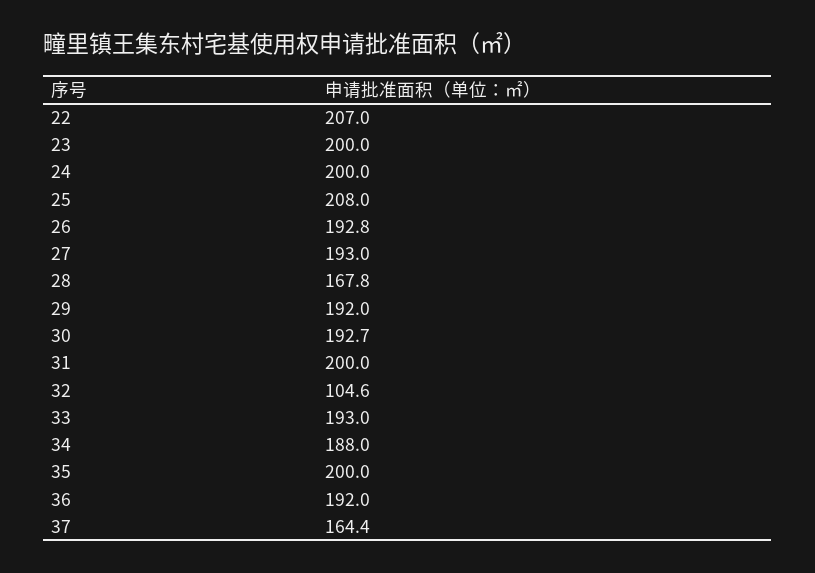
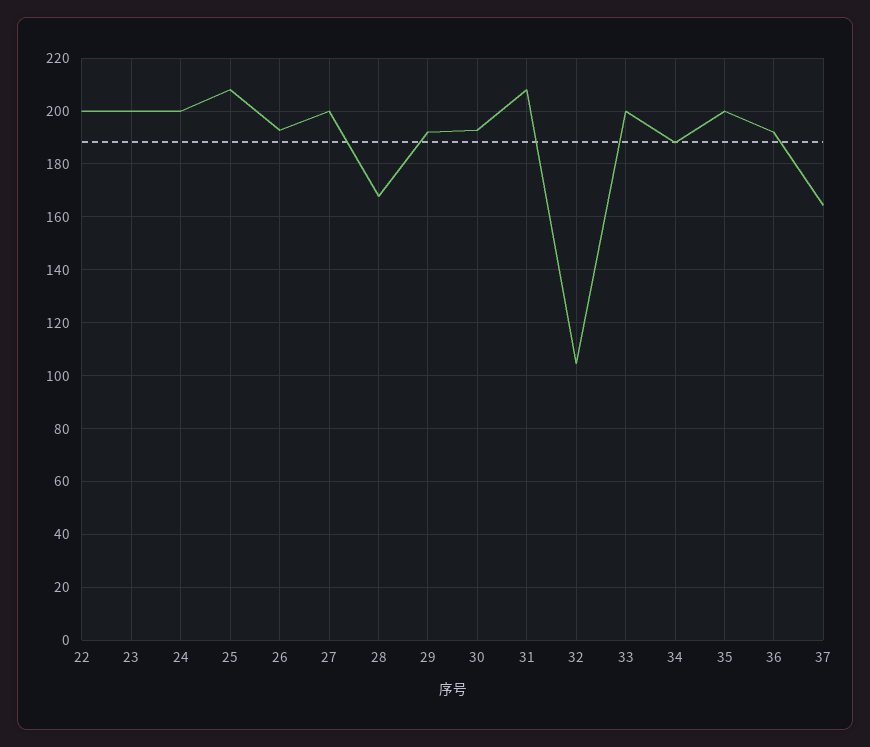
  {
-   "22": 207,
+   "22": 200,
    "23": 200,
    "24": 200,
    "25": 208,
    "26": 192.8,
-   "27": 193,
+   "27": 200,
    "28": 167.8,
    "29": 192,
    "30": 192.7,
-   "31": 200,
+   "31": 207.5,
    "32": 104.6,
-   "33": 193,
+   "33": 200,
    "34": 188,
    "35": 200,
    "36": 192,
    "37": 164.4
  }

